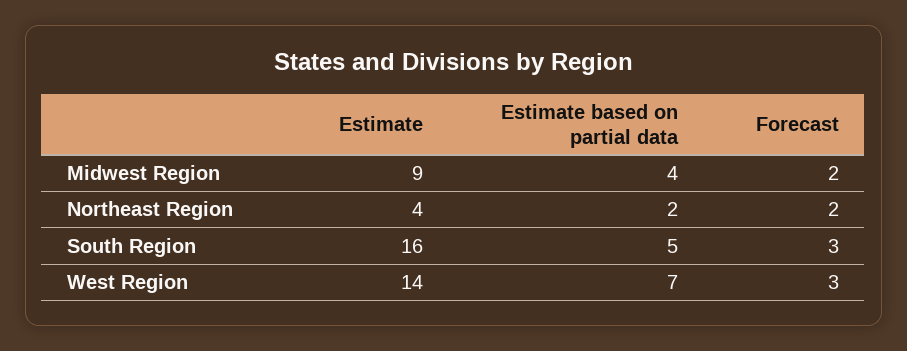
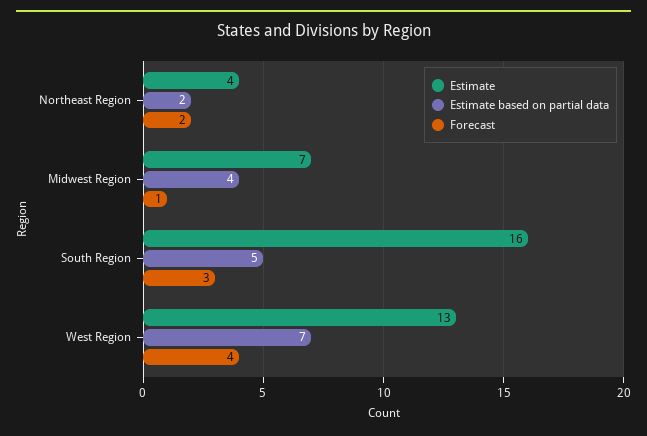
  {
    "Estimate": {
-     "Midwest Region": 9,
+     "Midwest Region": 7,
      "Northeast Region": 4,
      "South Region": 16,
-     "West Region": 14
+     "West Region": 13
    },
    "Estimate based on partial data": {
      "Midwest Region": 4,
      "Northeast Region": 2,
      "South Region": 5,
      "West Region": 7
    },
    "Forecast": {
-     "Midwest Region": 2,
+     "Midwest Region": 1,
      "Northeast Region": 2,
      "South Region": 3,
-     "West Region": 3
+     "West Region": 4
    }
  }

